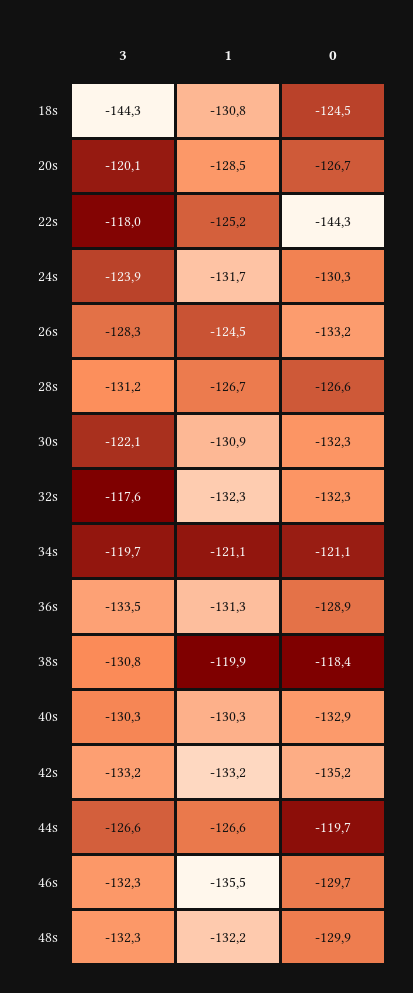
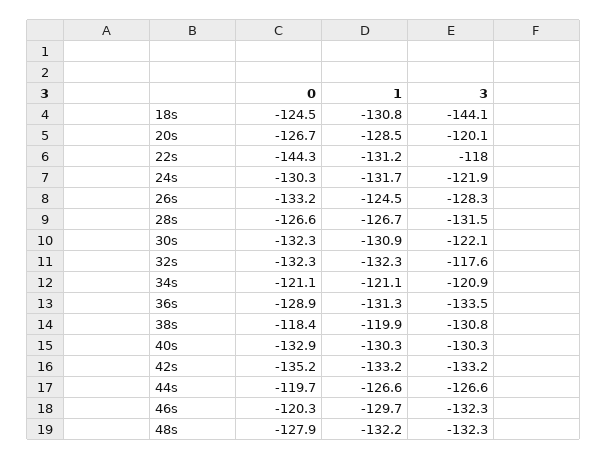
  {
    "3": {
-     "18s": -144.3,
+     "18s": -144.1,
      "20s": -120.1,
      "22s": -118,
-     "24s": -123.9,
+     "24s": -121.9,
      "26s": -128.3,
-     "28s": -131.2,
+     "28s": -131.5,
      "30s": -122.1,
      "32s": -117.6,
-     "34s": -119.7,
+     "34s": -120.9,
      "36s": -133.5,
      "38s": -130.8,
      "40s": -130.3,
      "42s": -133.2,
      "44s": -126.6,
      "46s": -132.3,
      "48s": -132.3
    },
    "1": {
      "18s": -130.8,
      "20s": -128.5,
-     "22s": -125.2,
+     "22s": -131.2,
      "24s": -131.7,
      "26s": -124.5,
      "28s": -126.7,
      "30s": -130.9,
      "32s": -132.3,
      "34s": -121.1,
      "36s": -131.3,
      "38s": -119.9,
      "40s": -130.3,
      "42s": -133.2,
      "44s": -126.6,
-     "46s": -135.5,
+     "46s": -129.7,
      "48s": -132.2
    },
    "0": {
      "18s": -124.5,
      "20s": -126.7,
      "22s": -144.3,
      "24s": -130.3,
      "26s": -133.2,
      "28s": -126.6,
      "30s": -132.3,
      "32s": -132.3,
      "34s": -121.1,
      "36s": -128.9,
      "38s": -118.4,
      "40s": -132.9,
      "42s": -135.2,
      "44s": -119.7,
-     "46s": -129.7,
+     "46s": -120.3,
-     "48s": -129.9
+     "48s": -127.9
    }
  }

